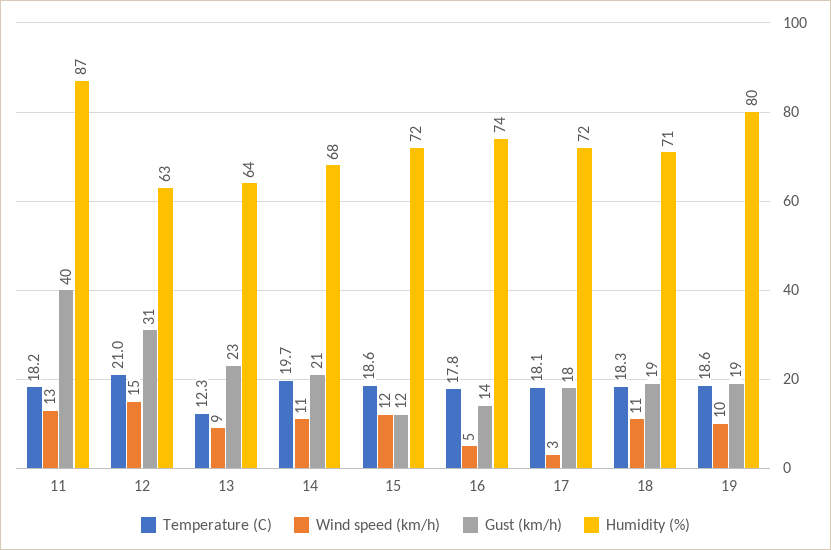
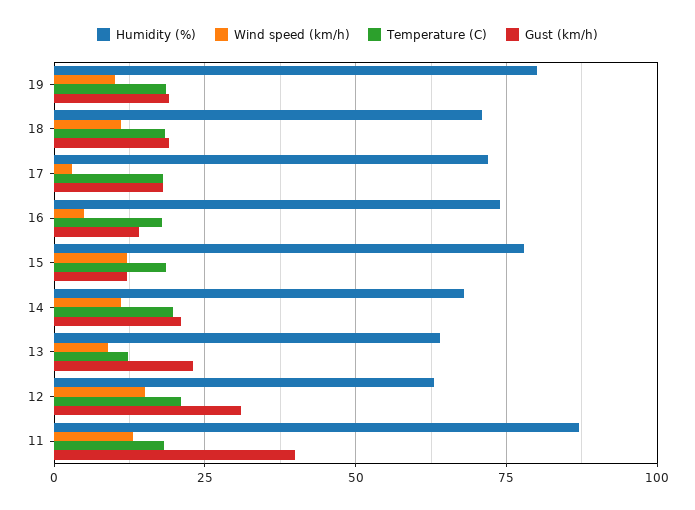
  {
    "Temperature (C)": {
      "11": 18.2,
      "12": 21,
      "13": 12.3,
      "14": 19.7,
      "15": 18.6,
      "16": 17.8,
      "17": 18.1,
      "18": 18.3,
      "19": 18.6
    },
    "Wind speed (km/h)": {
      "11": 13,
      "12": 15,
      "13": 9,
      "14": 11,
      "15": 12,
      "16": 5,
      "17": 3,
      "18": 11,
      "19": 10
    },
    "Gust (km/h)": {
      "11": 40,
      "12": 31,
      "13": 23,
      "14": 21,
      "15": 12,
      "16": 14,
      "17": 18,
      "18": 19,
      "19": 19
    },
    "Humidity (%)": {
      "11": 87,
      "12": 63,
      "13": 64,
      "14": 68,
-     "15": 72,
+     "15": 77.5,
      "16": 74,
      "17": 72,
      "18": 71,
      "19": 80
    }
  }

